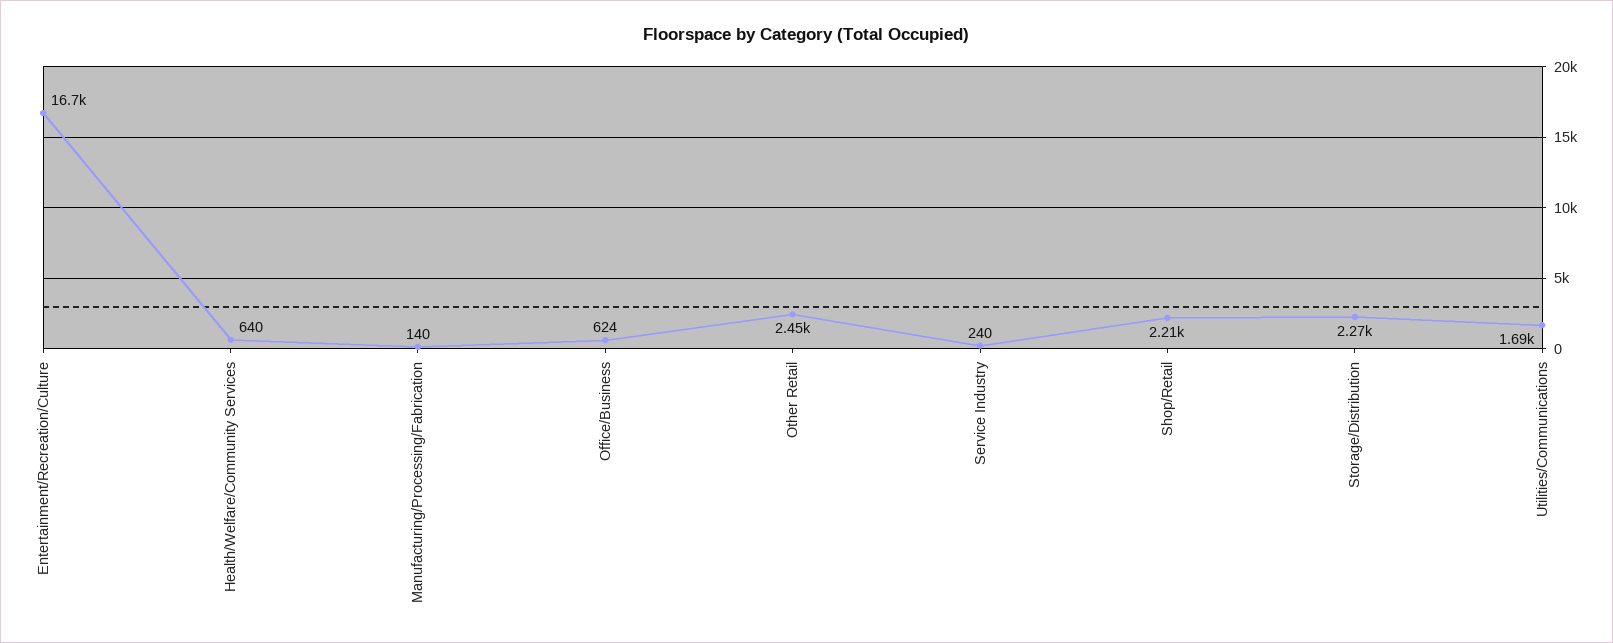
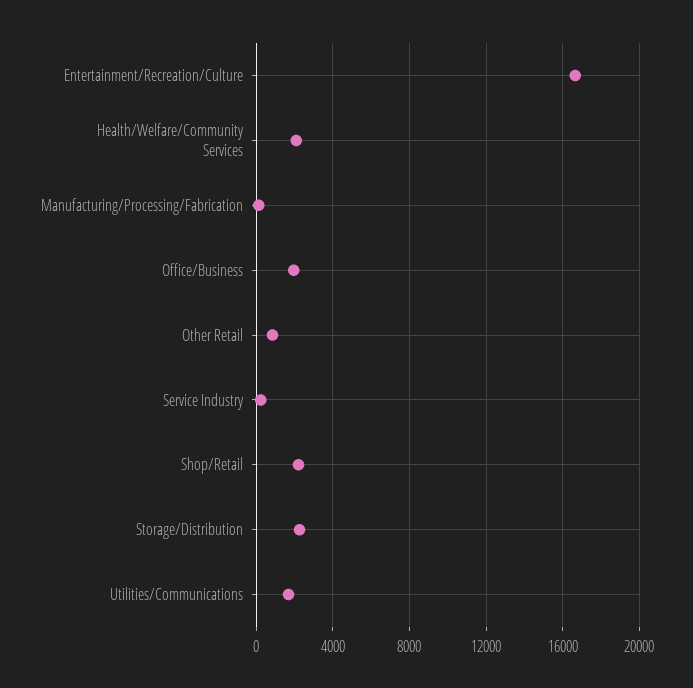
  {
    "Entertainment/Recreation/Culture": 16700,
-   "Health/Welfare/Community Services": 640,
+   "Health/Welfare/Community Services": 2000,
    "Manufacturing/Processing/Fabrication": 140,
-   "Office/Business": 624,
+   "Office/Business": 2000,
-   "Other Retail": 2450,
+   "Other Retail": 1000,
    "Service Industry": 240,
    "Shop/Retail": 2210,
    "Storage/Distribution": 2270,
    "Utilities/Communications": 1690
  }

